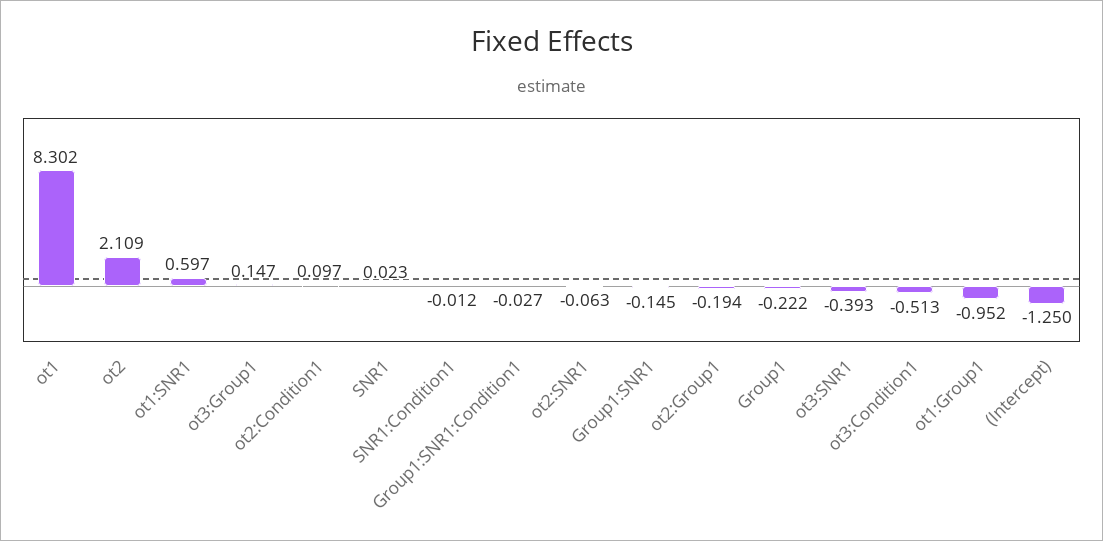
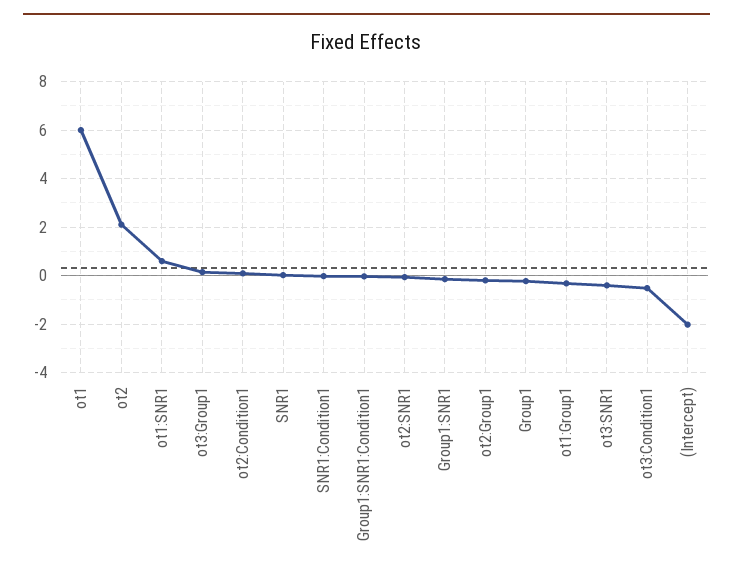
  {
-   "ot1": 8.302,
+   "ot1": 6,
    "ot2": 2.109,
    "ot1:SNR1": 0.597,
    "ot3:Group1": 0.147,
    "ot2:Condition1": 0.097,
    "SNR1": 0.023,
    "SNR1:Condition1": -0.012,
    "Group1:SNR1:Condition1": -0.027,
    "ot2:SNR1": -0.063,
    "Group1:SNR1": -0.145,
    "ot2:Group1": -0.194,
    "Group1": -0.222,
    "ot3:SNR1": -0.393,
    "ot3:Condition1": -0.513,
-   "ot1:Group1": -0.952,
+   "ot1:Group1": -0.25,
-   "(Intercept)": -1.25
+   "(Intercept)": -2
  }

